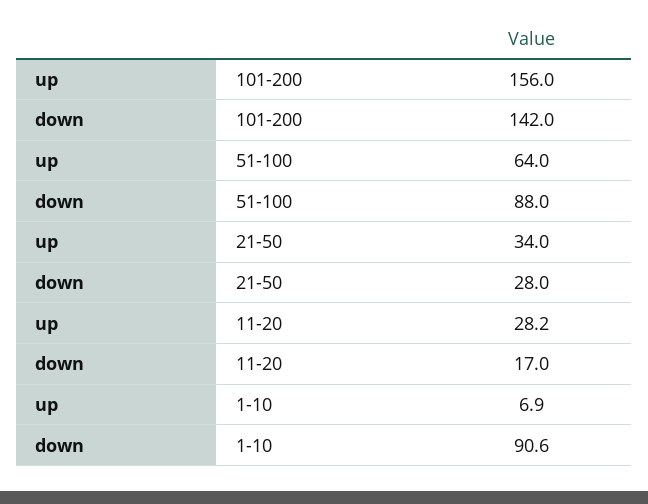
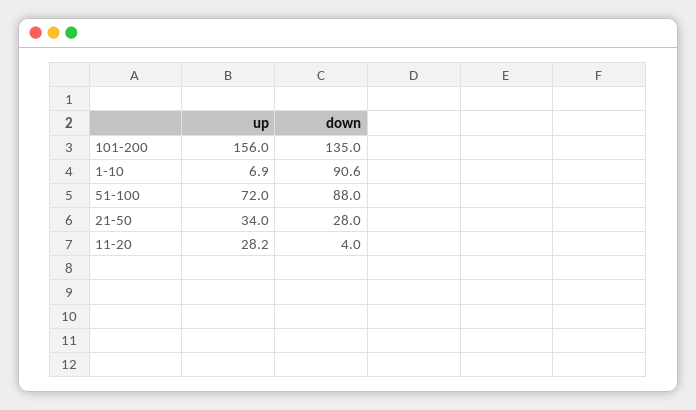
  {
    "up": {
      "101-200": 156,
-     "51-100": 64,
+     "51-100": 72,
      "21-50": 34,
      "11-20": 28.2,
      "1-10": 6.9
    },
    "down": {
-     "101-200": 142,
+     "101-200": 135,
      "51-100": 88,
      "21-50": 28,
-     "11-20": 17,
+     "11-20": 4,
      "1-10": 90.6
    }
  }

